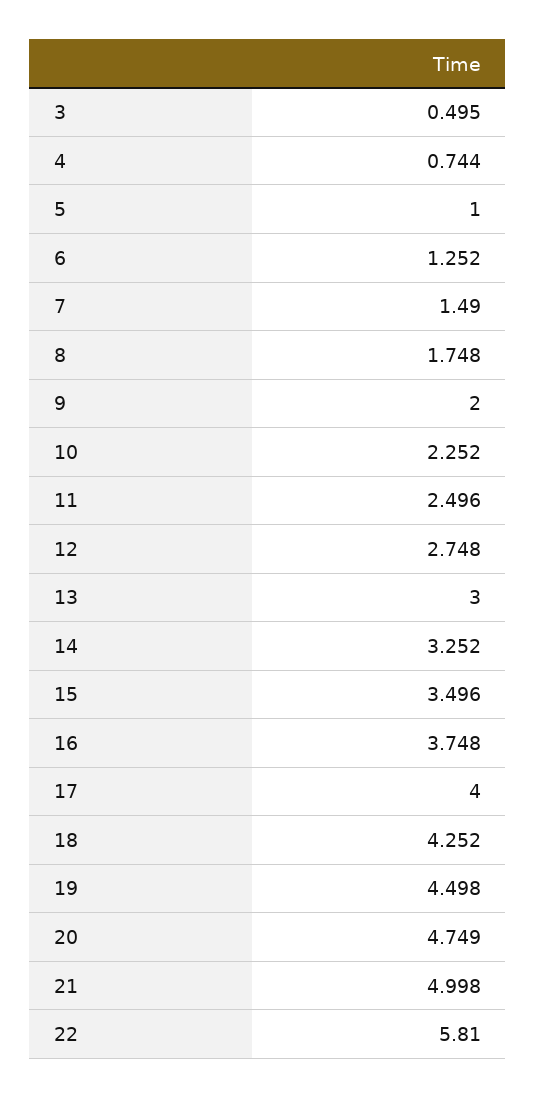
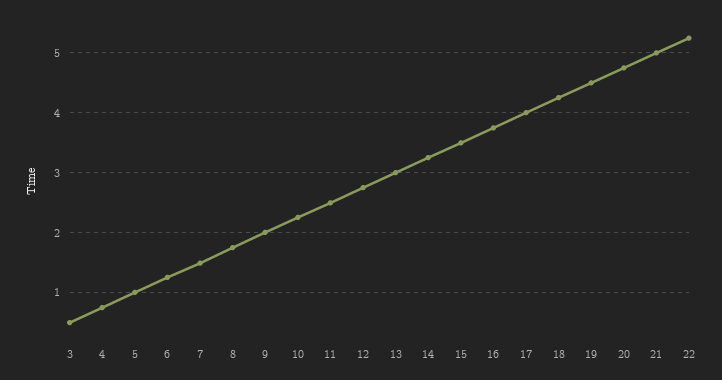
  {
    "3": 0.495,
    "4": 0.744,
    "5": 1,
    "6": 1.252,
    "7": 1.49,
    "8": 1.748,
    "9": 2,
    "10": 2.252,
    "11": 2.496,
    "12": 2.748,
    "13": 3,
    "14": 3.252,
    "15": 3.496,
    "16": 3.748,
    "17": 4,
    "18": 4.252,
    "19": 4.498,
    "20": 4.749,
    "21": 4.998,
-   "22": 5.81
+   "22": 5.2
  }

